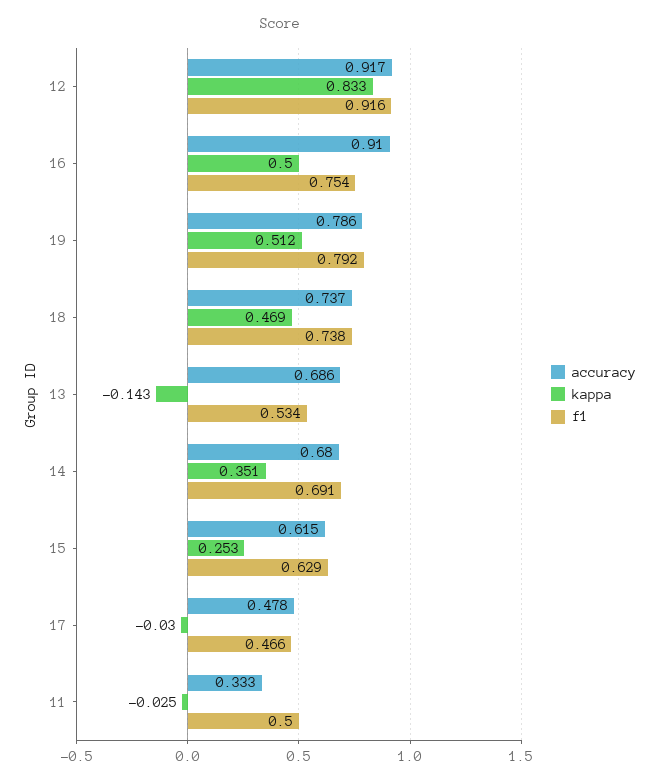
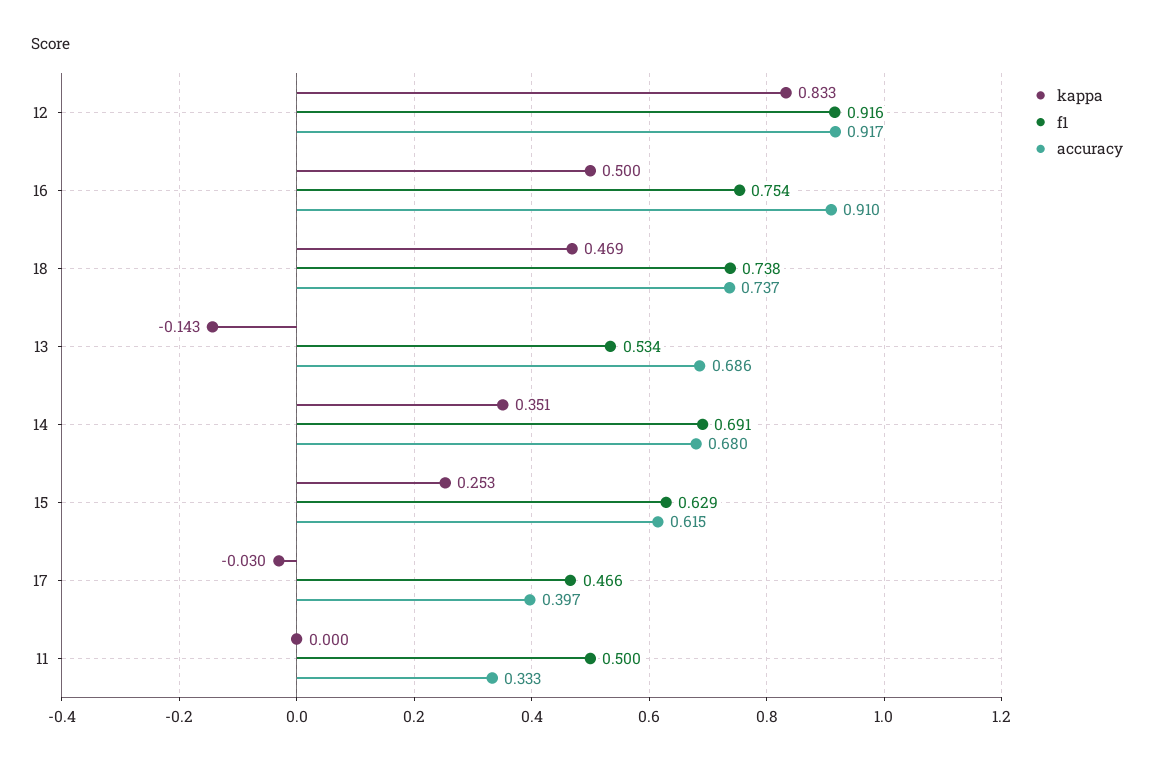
  {
    "accuracy": {
      "12": 0.917,
      "16": 0.91,
-     "19": 0.786,
      "18": 0.737,
      "13": 0.686,
      "14": 0.68,
      "15": 0.615,
-     "17": 0.478,
+     "17": 0.397,
      "11": 0.333
    },
    "kappa": {
      "12": 0.833,
      "16": 0.5,
-     "19": 0.512,
      "18": 0.469,
      "13": -0.143,
      "14": 0.351,
      "15": 0.253,
      "17": -0.03,
-     "11": -0.025
+     "11": 0
    },
    "f1": {
      "12": 0.916,
      "16": 0.754,
-     "19": 0.792,
      "18": 0.738,
      "13": 0.534,
      "14": 0.691,
      "15": 0.629,
      "17": 0.466,
      "11": 0.5
    }
  }

